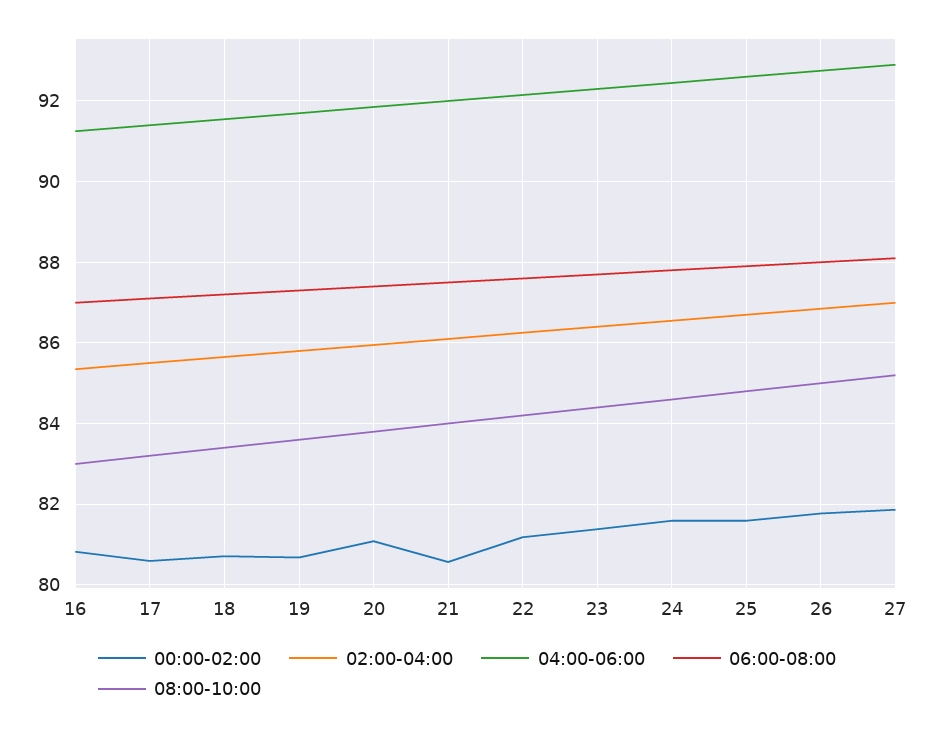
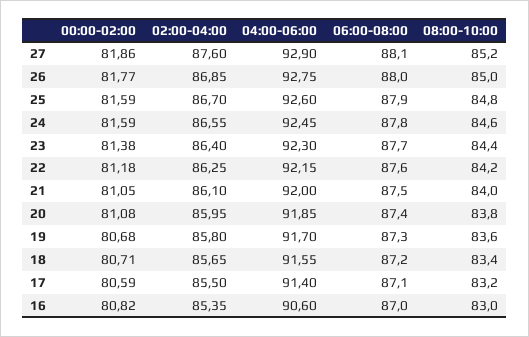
  {
    "00:00-02:00": {
      "16": 80.82,
      "17": 80.59,
      "18": 80.71,
      "19": 80.68,
      "20": 81.08,
-     "21": 80.6,
+     "21": 81.05,
      "22": 81.18,
      "23": 81.38,
      "24": 81.59,
      "25": 81.59,
      "26": 81.77,
      "27": 81.86
    },
    "02:00-04:00": {
      "16": 85.35,
      "17": 85.5,
      "18": 85.65,
      "19": 85.8,
      "20": 85.95,
      "21": 86.1,
      "22": 86.25,
      "23": 86.4,
      "24": 86.55,
      "25": 86.7,
      "26": 86.85,
-     "27": 87
+     "27": 87.6
    },
    "04:00-06:00": {
-     "16": 91.2,
+     "16": 90.6,
      "17": 91.4,
      "18": 91.55,
      "19": 91.7,
      "20": 91.85,
      "21": 92,
      "22": 92.15,
      "23": 92.3,
      "24": 92.45,
      "25": 92.6,
      "26": 92.75,
      "27": 92.9
    },
    "06:00-08:00": {
      "16": 87,
      "17": 87.1,
      "18": 87.2,
      "19": 87.3,
      "20": 87.4,
      "21": 87.5,
      "22": 87.6,
      "23": 87.7,
      "24": 87.8,
      "25": 87.9,
      "26": 88,
      "27": 88.1
    },
    "08:00-10:00": {
      "16": 83,
      "17": 83.2,
      "18": 83.4,
      "19": 83.6,
      "20": 83.8,
      "21": 84,
      "22": 84.2,
      "23": 84.4,
      "24": 84.6,
      "25": 84.8,
      "26": 85,
      "27": 85.2
    }
  }

